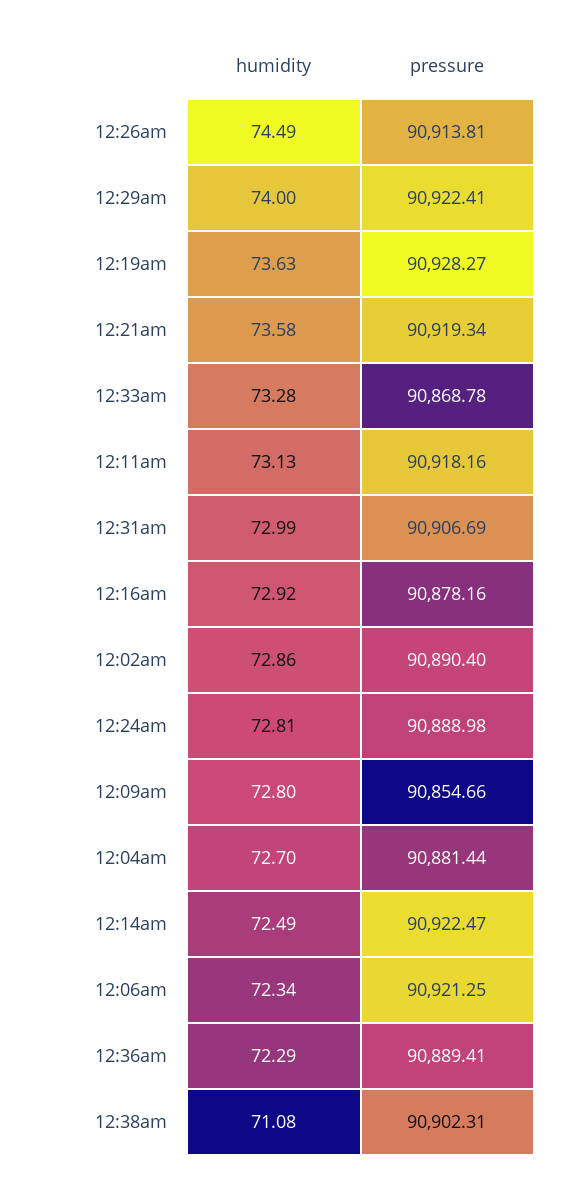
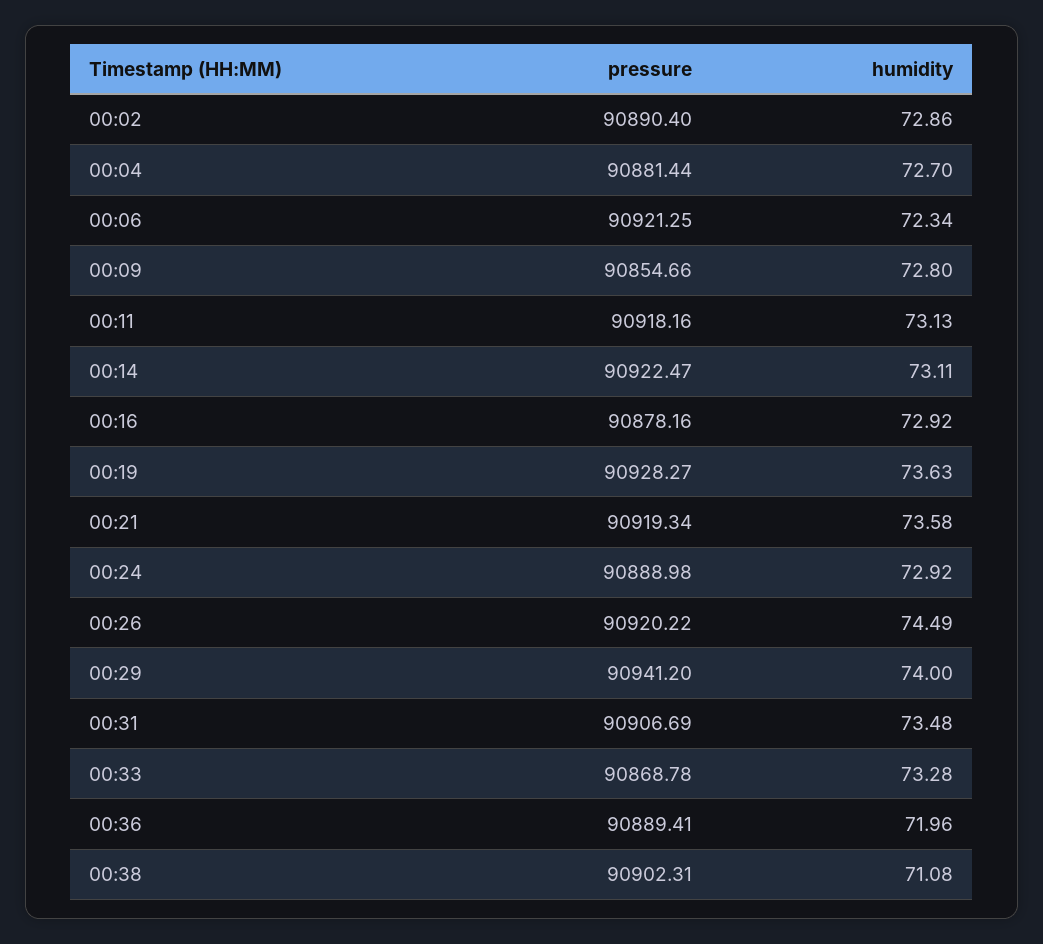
  {
    "humidity": {
      "12:26am": 74.49,
      "12:29am": 74,
      "12:19am": 73.63,
      "12:21am": 73.58,
      "12:33am": 73.28,
      "12:11am": 73.13,
-     "12:31am": 72.99,
+     "12:31am": 73.48,
      "12:16am": 72.92,
      "12:02am": 72.86,
-     "12:24am": 72.81,
+     "12:24am": 72.92,
      "12:09am": 72.8,
      "12:04am": 72.7,
-     "12:14am": 72.49,
+     "12:14am": 73.11,
      "12:06am": 72.34,
-     "12:36am": 72.29,
+     "12:36am": 71.96,
      "12:38am": 71.08
    },
    "pressure": {
-     "12:26am": 90913.81,
+     "12:26am": 90920.22,
-     "12:29am": 90922.41,
+     "12:29am": 90941.2,
      "12:19am": 90928.27,
      "12:21am": 90919.34,
      "12:33am": 90868.78,
      "12:11am": 90918.16,
      "12:31am": 90906.69,
      "12:16am": 90878.16,
      "12:02am": 90890.4,
      "12:24am": 90888.98,
      "12:09am": 90854.66,
      "12:04am": 90881.44,
      "12:14am": 90922.47,
      "12:06am": 90921.25,
      "12:36am": 90889.41,
      "12:38am": 90902.31
    }
  }

